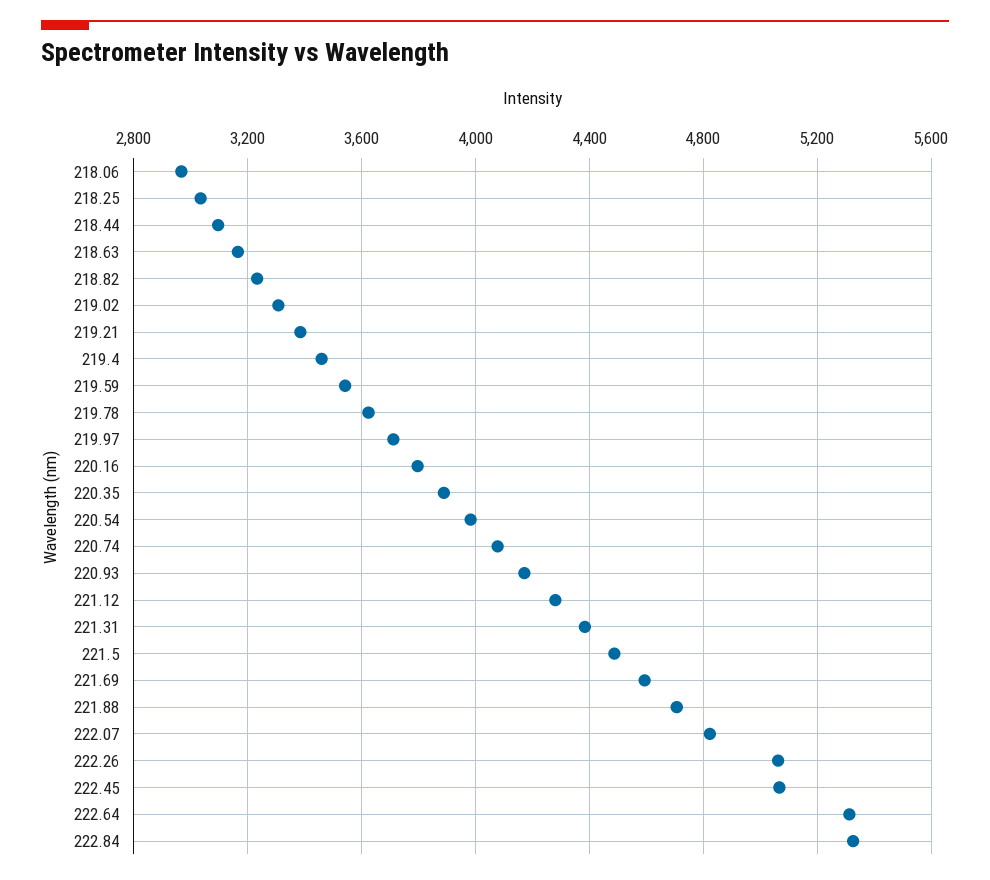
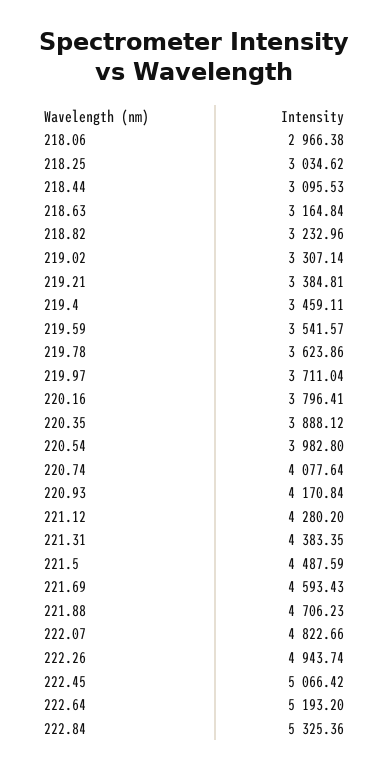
  {
    "218.06": 2966.38,
    "218.25": 3034.62,
    "218.44": 3095.53,
    "218.63": 3164.84,
    "218.82": 3232.96,
    "219.02": 3307.14,
    "219.21": 3384.81,
    "219.4": 3459.11,
    "219.59": 3541.57,
    "219.78": 3623.86,
    "219.97": 3711.04,
    "220.16": 3796.41,
    "220.35": 3888.12,
    "220.54": 3982.8,
    "220.74": 4077.64,
    "220.93": 4170.84,
    "221.12": 4280.2,
    "221.31": 4383.35,
    "221.5": 4487.59,
    "221.69": 4593.43,
    "221.88": 4706.23,
    "222.07": 4822.66,
-   "222.26": 5050,
+   "222.26": 4943.74,
    "222.45": 5066.42,
-   "222.64": 5300,
+   "222.64": 5193.2,
    "222.84": 5325.36
  }

